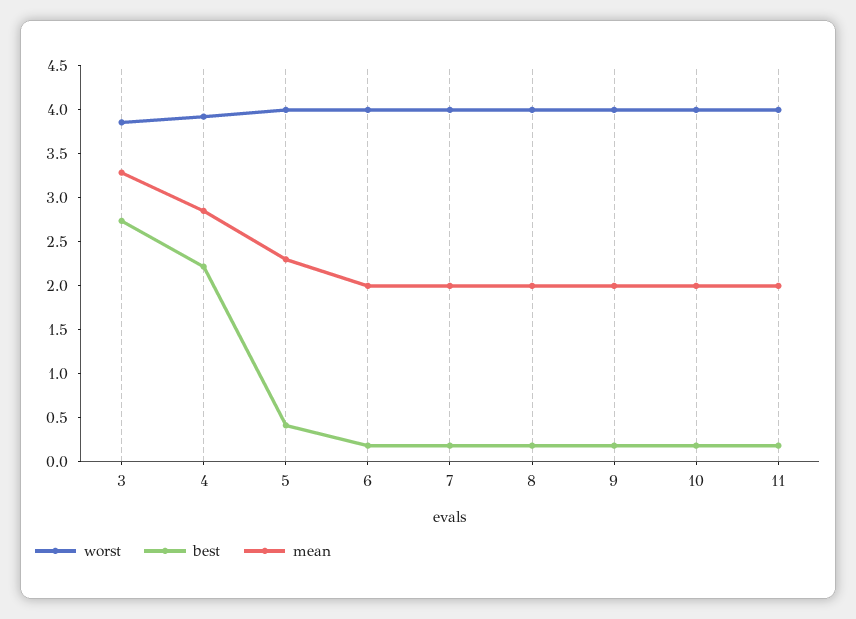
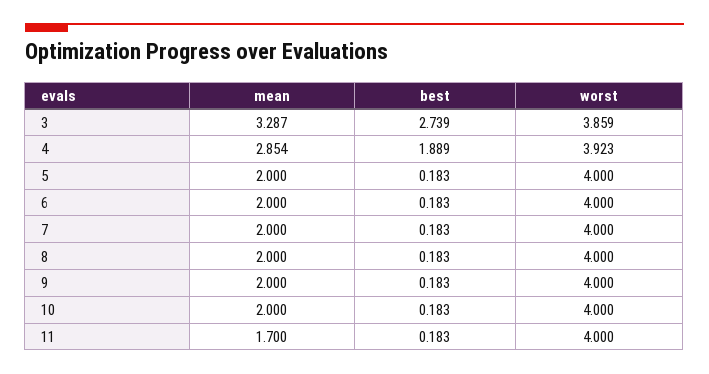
  {
    "worst": {
      "3": 3.859,
      "4": 3.923,
      "5": 4,
      "6": 4,
      "7": 4,
      "8": 4,
      "9": 4,
      "10": 4,
      "11": 4
    },
    "best": {
      "3": 2.739,
-     "4": 2.2,
+     "4": 1.889,
-     "5": 0.4,
+     "5": 0.183,
      "6": 0.183,
      "7": 0.183,
      "8": 0.183,
      "9": 0.183,
      "10": 0.183,
      "11": 0.183
    },
    "mean": {
      "3": 3.287,
      "4": 2.854,
-     "5": 2.3,
+     "5": 2,
      "6": 2,
      "7": 2,
      "8": 2,
      "9": 2,
      "10": 2,
-     "11": 2
+     "11": 1.7
    }
  }

